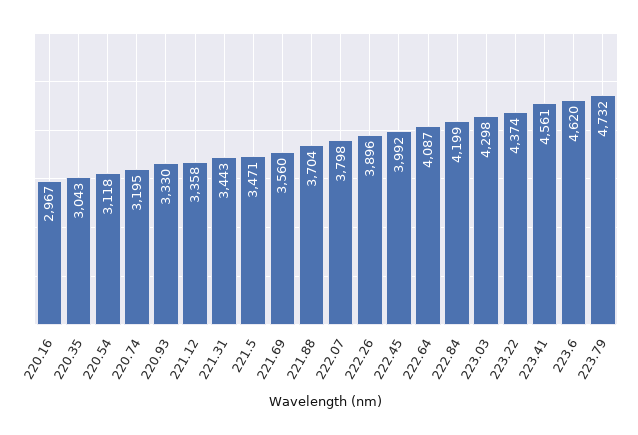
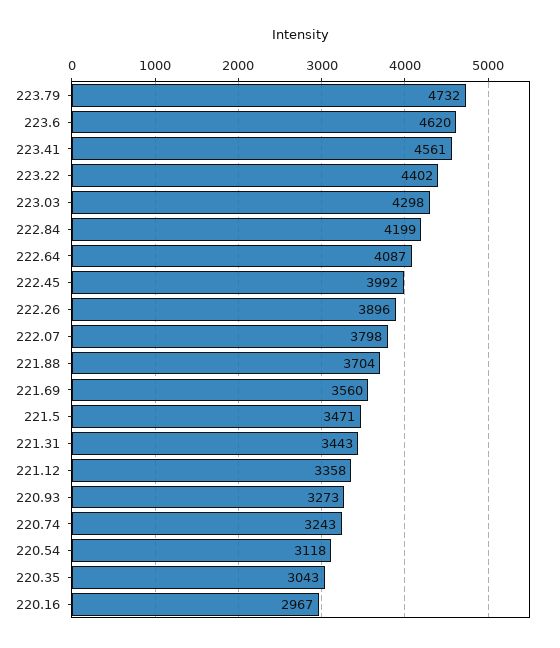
  {
    "220.16": 2967,
    "220.35": 3043,
    "220.54": 3118,
-   "220.74": 3195,
+   "220.74": 3243,
-   "220.93": 3330,
+   "220.93": 3273,
    "221.12": 3358,
    "221.31": 3443,
    "221.5": 3471,
    "221.69": 3560,
    "221.88": 3704,
    "222.07": 3798,
    "222.26": 3896,
    "222.45": 3992,
    "222.64": 4087,
    "222.84": 4199,
    "223.03": 4298,
-   "223.22": 4374,
+   "223.22": 4402,
    "223.41": 4561,
    "223.6": 4620,
    "223.79": 4732
  }

